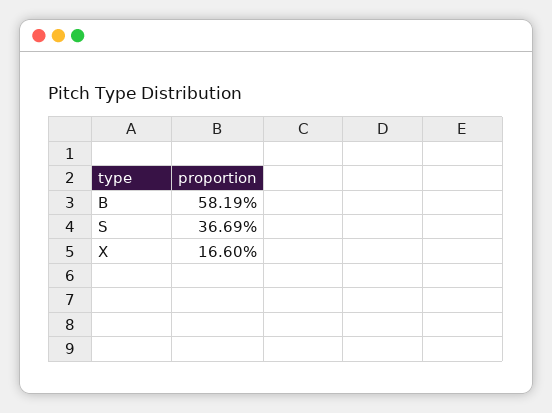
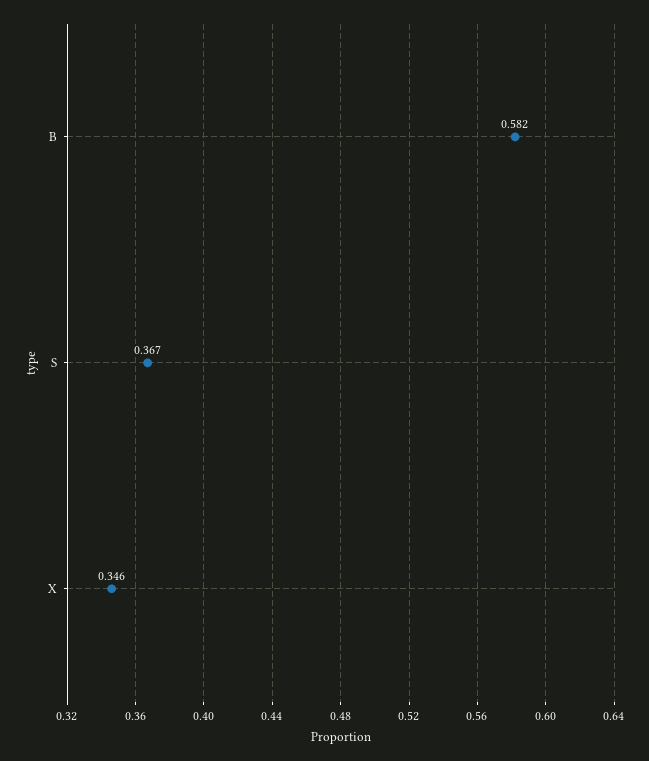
  {
    "B": 0.5819,
    "S": 0.3669,
-   "X": 0.166
+   "X": 0.346
  }

